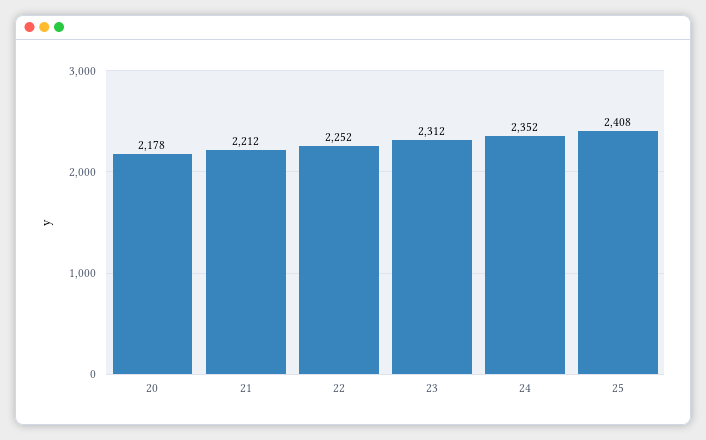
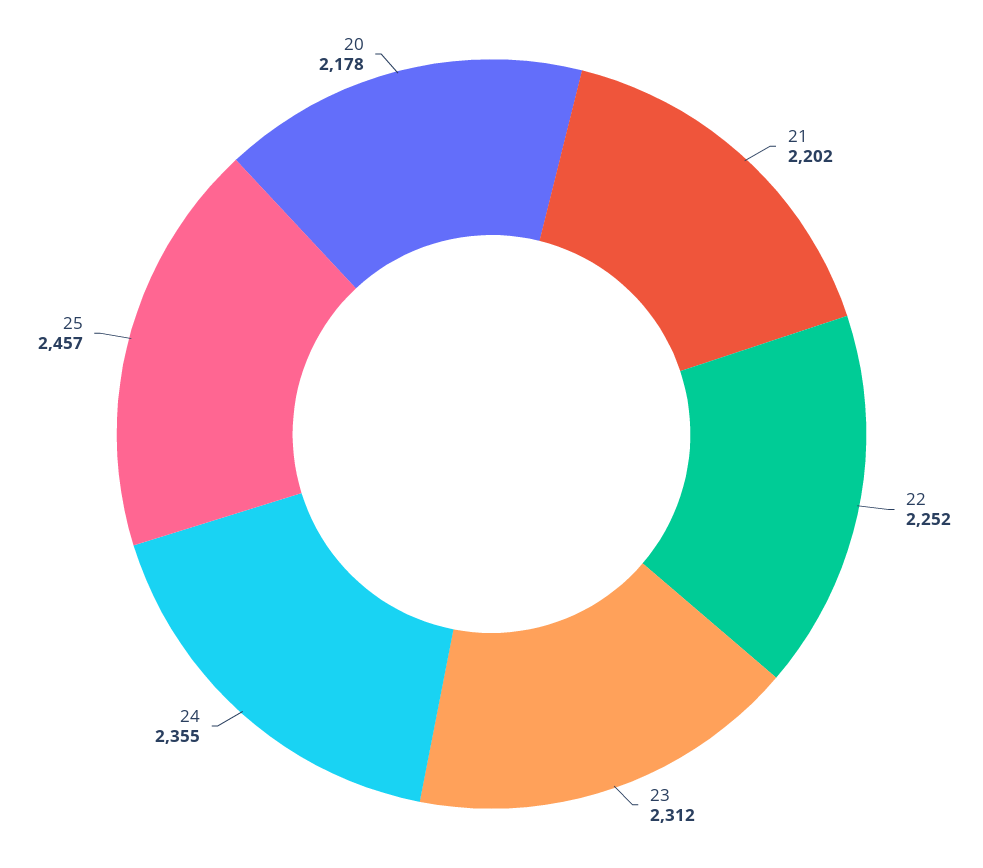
  {
    "20": 2178,
-   "21": 2212,
+   "21": 2202,
    "22": 2252,
    "23": 2312,
-   "24": 2352,
+   "24": 2355,
-   "25": 2408
+   "25": 2457
  }

